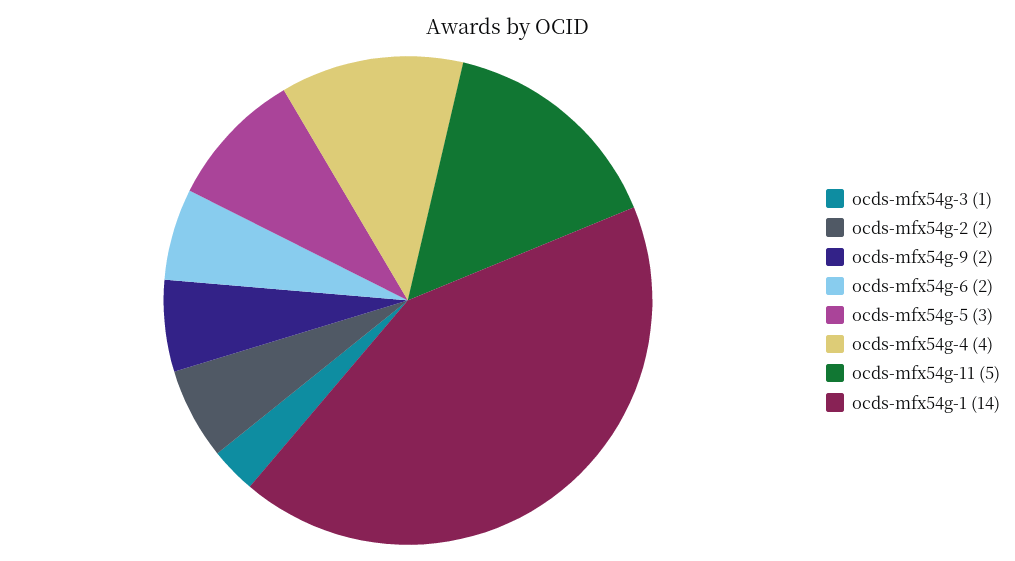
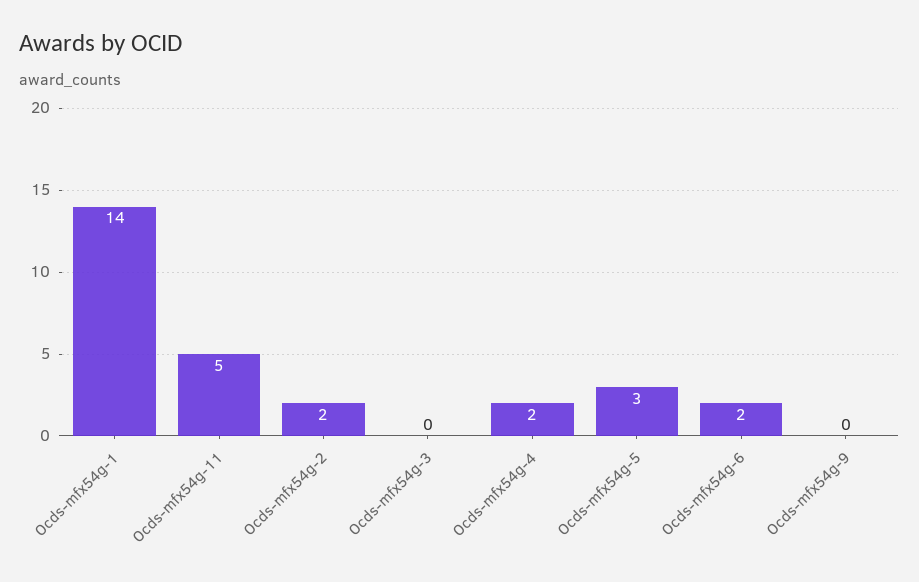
  {
-   "ocds-mfx54g-3": 1,
+   "ocds-mfx54g-3": 0,
    "ocds-mfx54g-2": 2,
-   "ocds-mfx54g-9": 2,
+   "ocds-mfx54g-9": 0,
    "ocds-mfx54g-6": 2,
    "ocds-mfx54g-5": 3,
-   "ocds-mfx54g-4": 4,
+   "ocds-mfx54g-4": 2,
    "ocds-mfx54g-11": 5,
    "ocds-mfx54g-1": 14
  }

